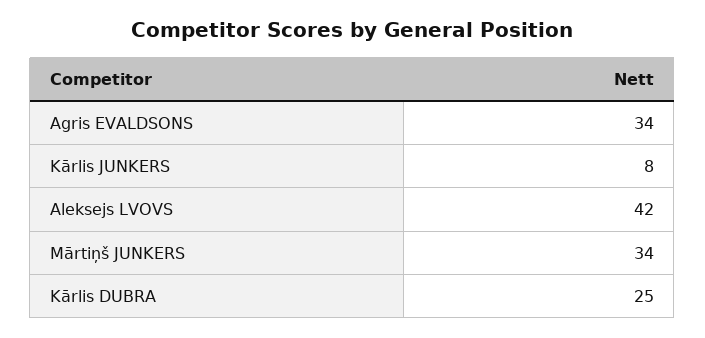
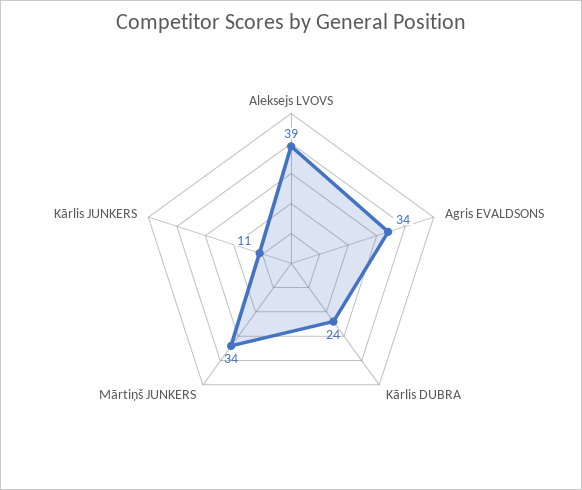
  {
    "Agris EVALDSONS": 34,
-   "Kārlis JUNKERS": 8,
+   "Kārlis JUNKERS": 11,
-   "Aleksejs LVOVS": 42,
+   "Aleksejs LVOVS": 39,
    "Mārtiņš JUNKERS": 34,
-   "Kārlis DUBRA": 25
+   "Kārlis DUBRA": 24
  }

